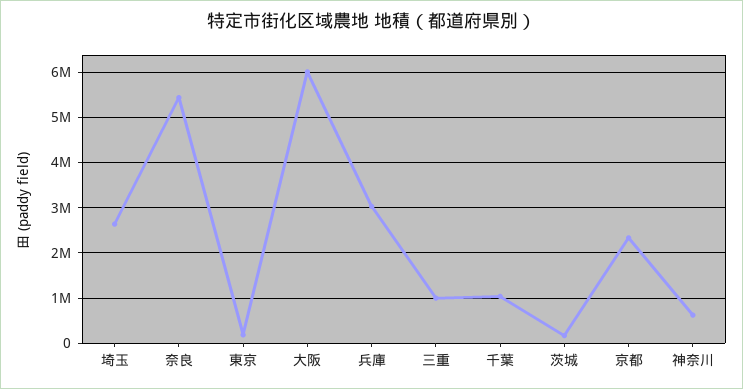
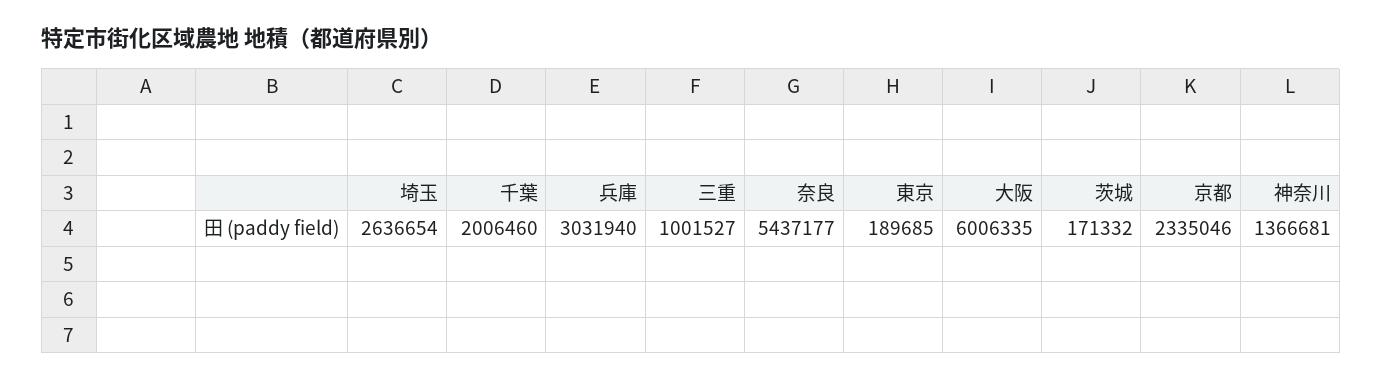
  {
    "埼玉": 2636654,
    "奈良": 5437177,
    "東京": 189685,
    "大阪": 6006335,
    "兵庫": 3031940,
    "三重": 1001527,
-   "千葉": 1000000,
+   "千葉": 2006460,
    "茨城": 171332,
    "京都": 2335046,
-   "神奈川": 600000
+   "神奈川": 1366681
  }

